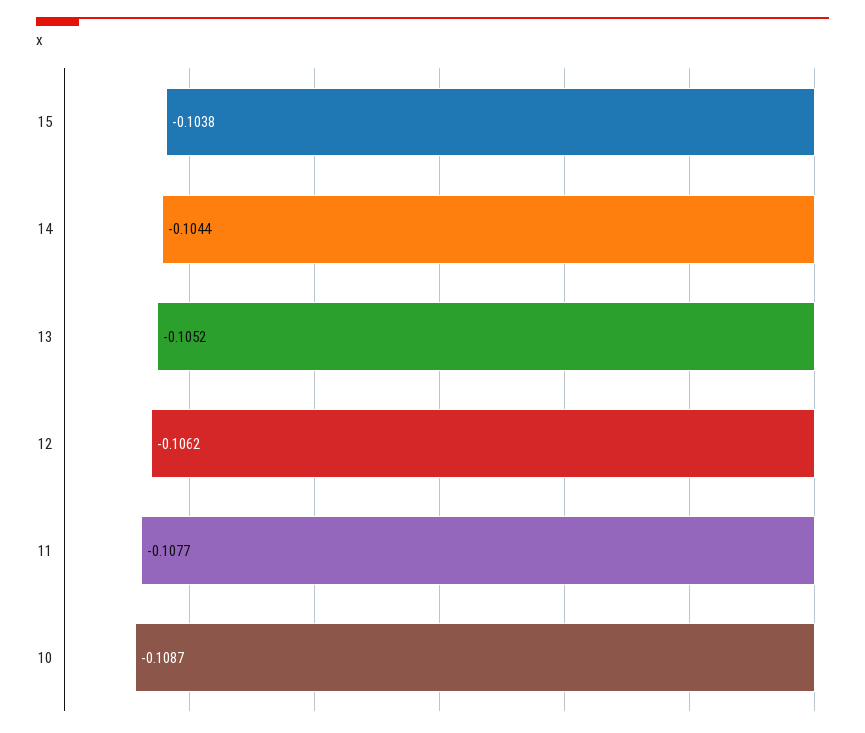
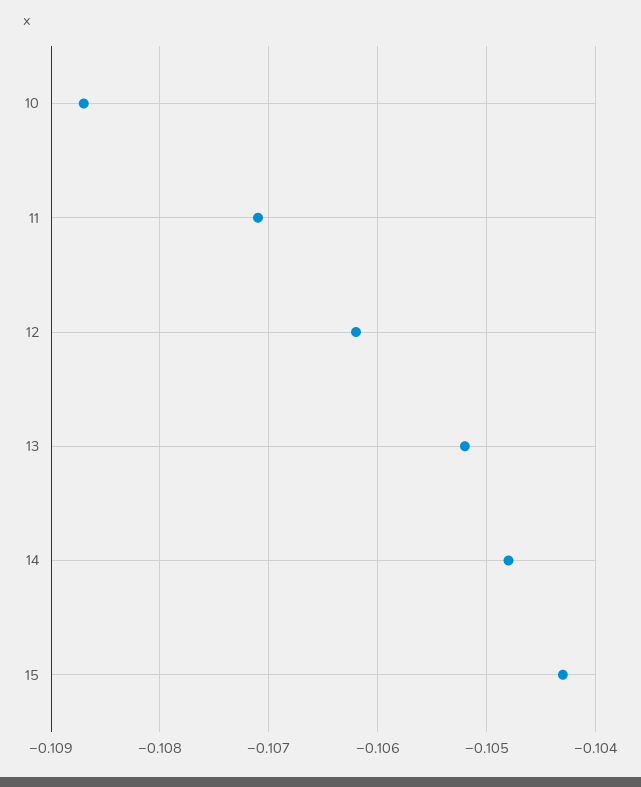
  {
-   "15": -0.1038,
+   "15": -0.1043,
-   "14": -0.1044,
+   "14": -0.1048,
    "13": -0.1052,
    "12": -0.1062,
-   "11": -0.1077,
+   "11": -0.1071,
    "10": -0.1087
  }

